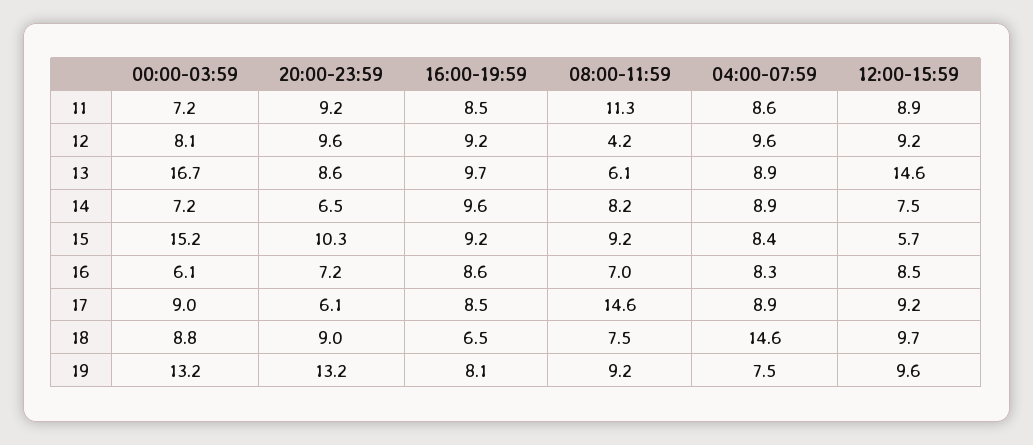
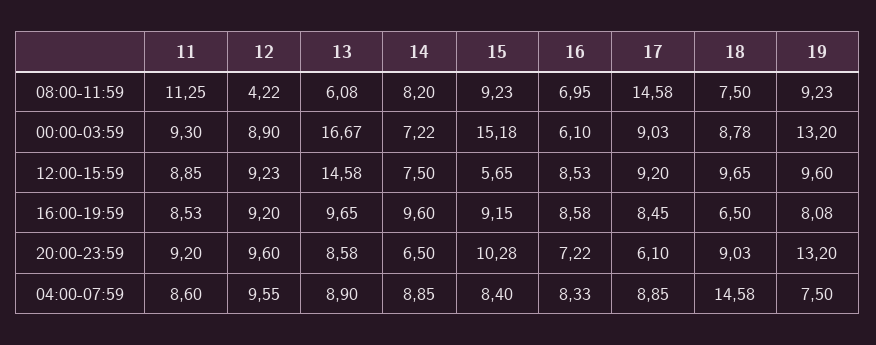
  {
    "00:00-03:59": {
-     "11": 7.2,
+     "11": 9.3,
-     "12": 8.1,
+     "12": 8.9,
      "13": 16.67,
      "14": 7.22,
      "15": 15.18,
      "16": 6.1,
      "17": 9.03,
      "18": 8.78,
      "19": 13.2
    },
    "20:00-23:59": {
      "11": 9.2,
      "12": 9.6,
      "13": 8.58,
      "14": 6.5,
      "15": 10.28,
      "16": 7.22,
      "17": 6.1,
      "18": 9.03,
      "19": 13.2
    },
    "16:00-19:59": {
      "11": 8.53,
      "12": 9.2,
      "13": 9.65,
      "14": 9.6,
      "15": 9.15,
      "16": 8.58,
      "17": 8.45,
      "18": 6.5,
      "19": 8.08
    },
    "08:00-11:59": {
      "11": 11.25,
      "12": 4.22,
      "13": 6.08,
      "14": 8.2,
      "15": 9.23,
      "16": 6.95,
      "17": 14.58,
      "18": 7.5,
      "19": 9.23
    },
    "04:00-07:59": {
      "11": 8.6,
      "12": 9.55,
      "13": 8.9,
      "14": 8.85,
      "15": 8.4,
      "16": 8.33,
      "17": 8.85,
      "18": 14.58,
      "19": 7.5
    },
    "12:00-15:59": {
      "11": 8.85,
      "12": 9.23,
      "13": 14.58,
      "14": 7.5,
      "15": 5.65,
      "16": 8.53,
      "17": 9.2,
      "18": 9.65,
      "19": 9.6
    }
  }

